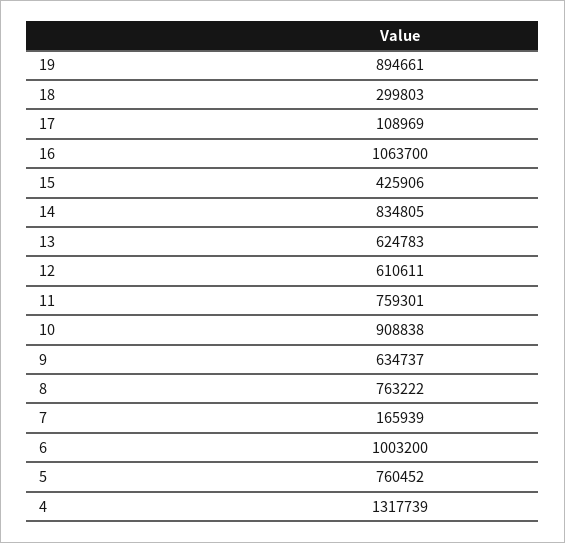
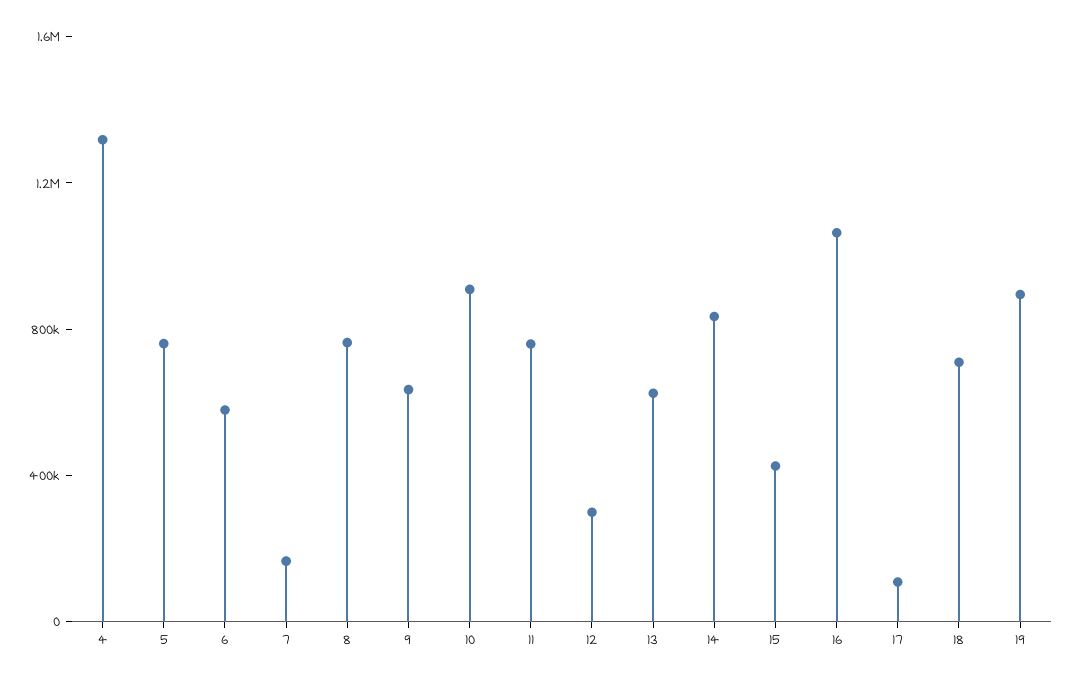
  {
    "19": 894661,
-   "18": 299803,
+   "18": 700000,
    "17": 108969,
    "16": 1063700,
    "15": 425906,
    "14": 834805,
    "13": 624783,
-   "12": 610611,
+   "12": 300000,
    "11": 759301,
    "10": 908838,
    "9": 634737,
    "8": 763222,
    "7": 165939,
-   "6": 1003200,
+   "6": 600000,
    "5": 760452,
    "4": 1317739
  }

